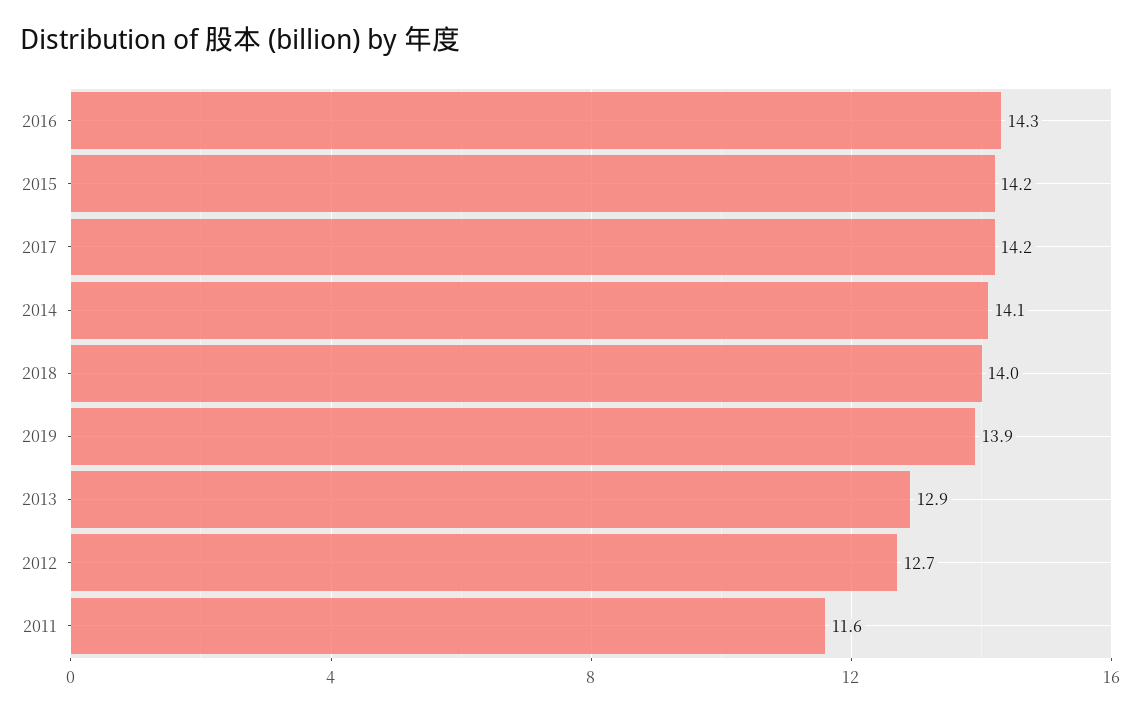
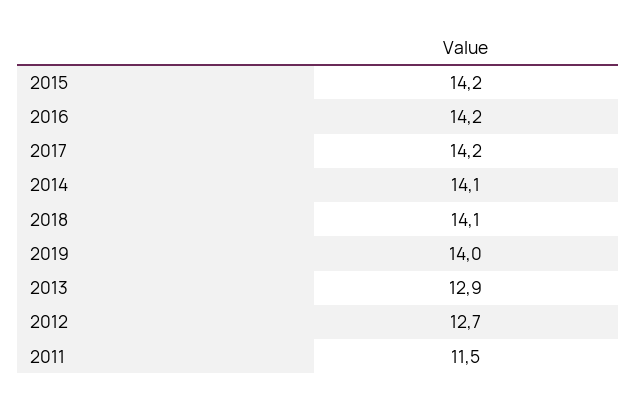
  {
-   "2016": 14.3,
+   "2016": 14.2,
    "2015": 14.2,
    "2017": 14.2,
    "2014": 14.1,
-   "2018": 14,
+   "2018": 14.1,
-   "2019": 13.9,
+   "2019": 14,
    "2013": 12.9,
    "2012": 12.7,
-   "2011": 11.6
+   "2011": 11.5
  }

